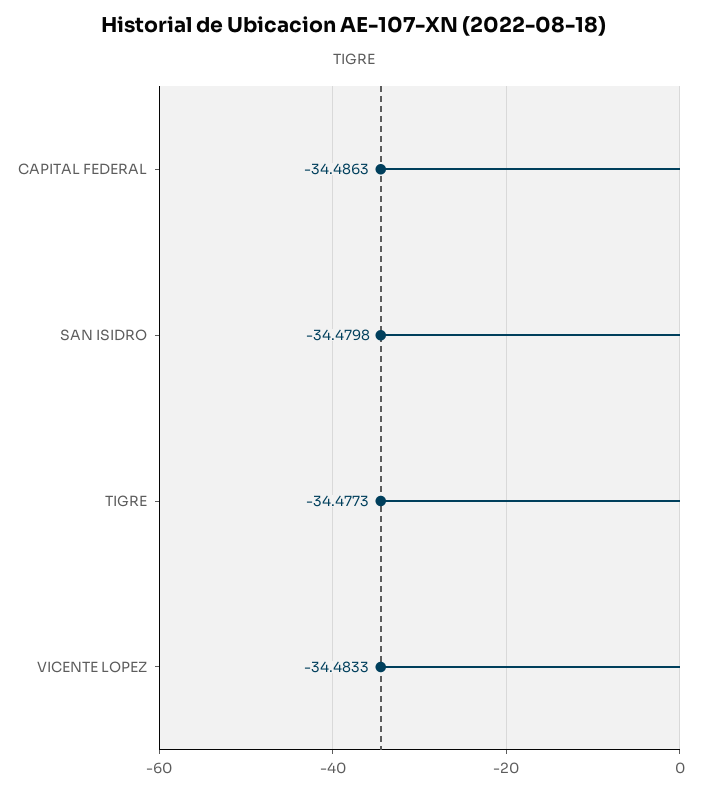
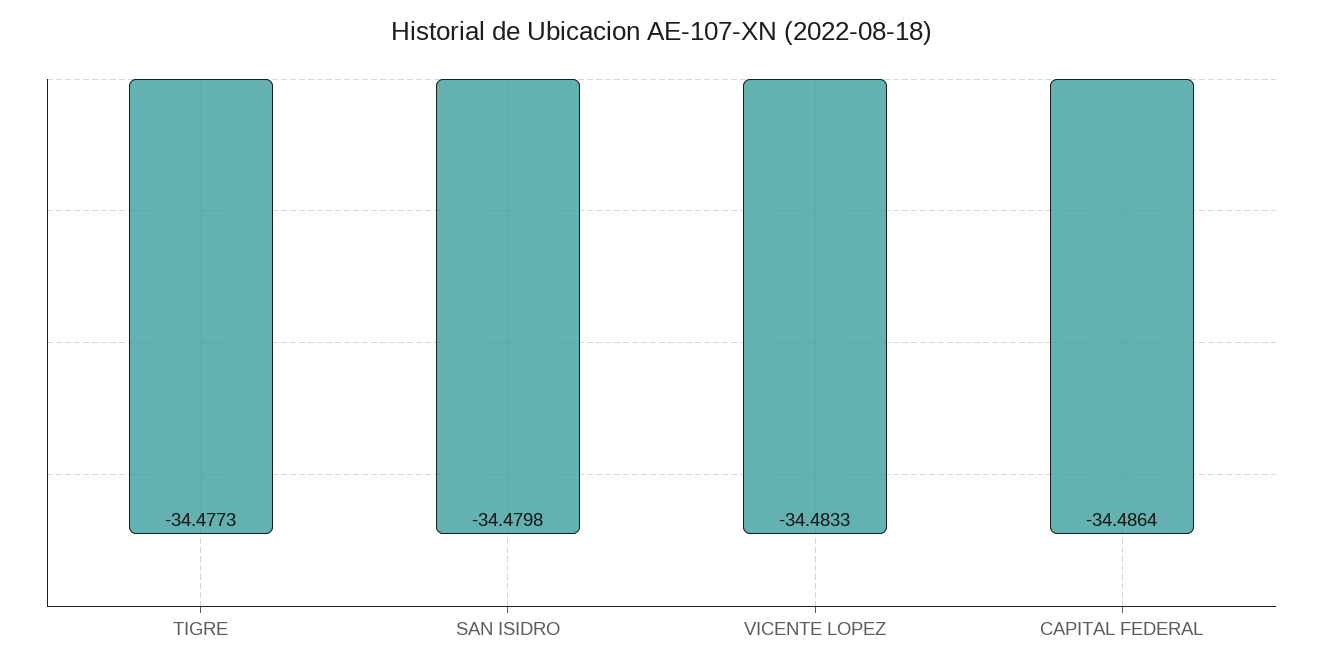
  {
-   "CAPITAL FEDERAL": -34.4863,
+   "CAPITAL FEDERAL": -34.4864,
    "SAN ISIDRO": -34.4798,
    "TIGRE": -34.4773,
    "VICENTE LOPEZ": -34.4833
  }

